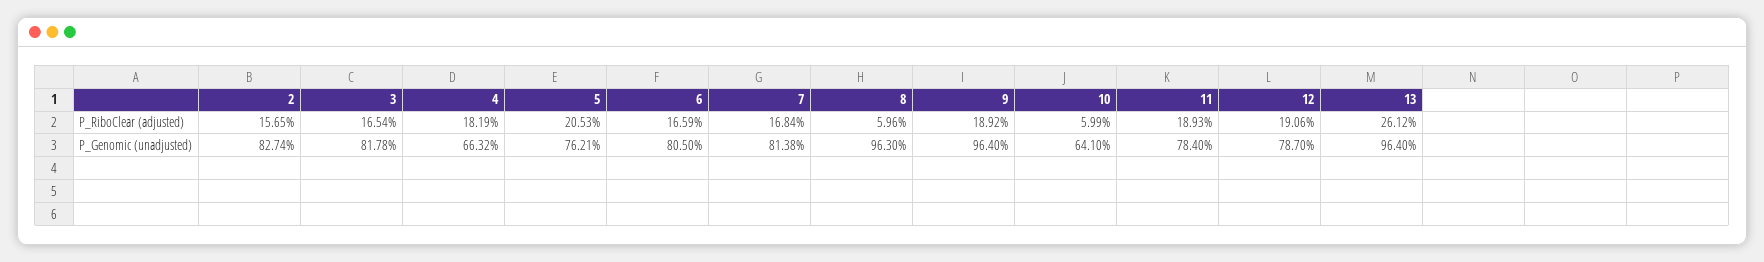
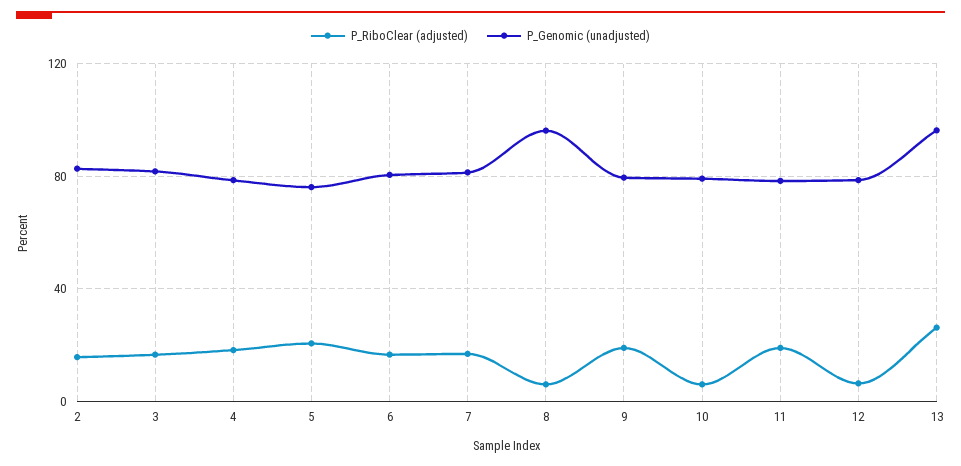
  {
    "P_RiboClear (adjusted)": {
      "2": 15.65,
      "3": 16.54,
      "4": 18.19,
      "5": 20.53,
      "6": 16.59,
      "7": 16.84,
      "8": 5.96,
      "9": 18.92,
      "10": 5.99,
      "11": 18.93,
-     "12": 19.06,
+     "12": 5,
      "13": 26.12
    },
    "P_Genomic (unadjusted)": {
      "2": 82.74,
      "3": 81.78,
-     "4": 66.32,
+     "4": 80,
      "5": 76.21,
      "6": 80.5,
      "7": 81.38,
      "8": 96.3,
-     "9": 96.4,
+     "9": 80,
-     "10": 64.1,
+     "10": 80,
      "11": 78.4,
      "12": 78.7,
      "13": 96.4
    }
  }

